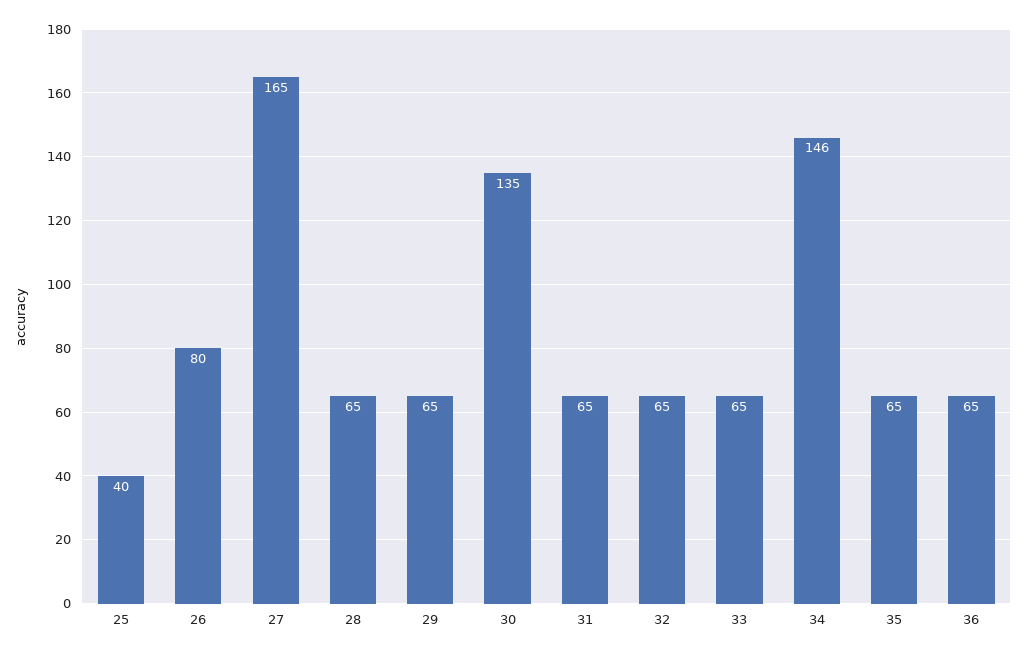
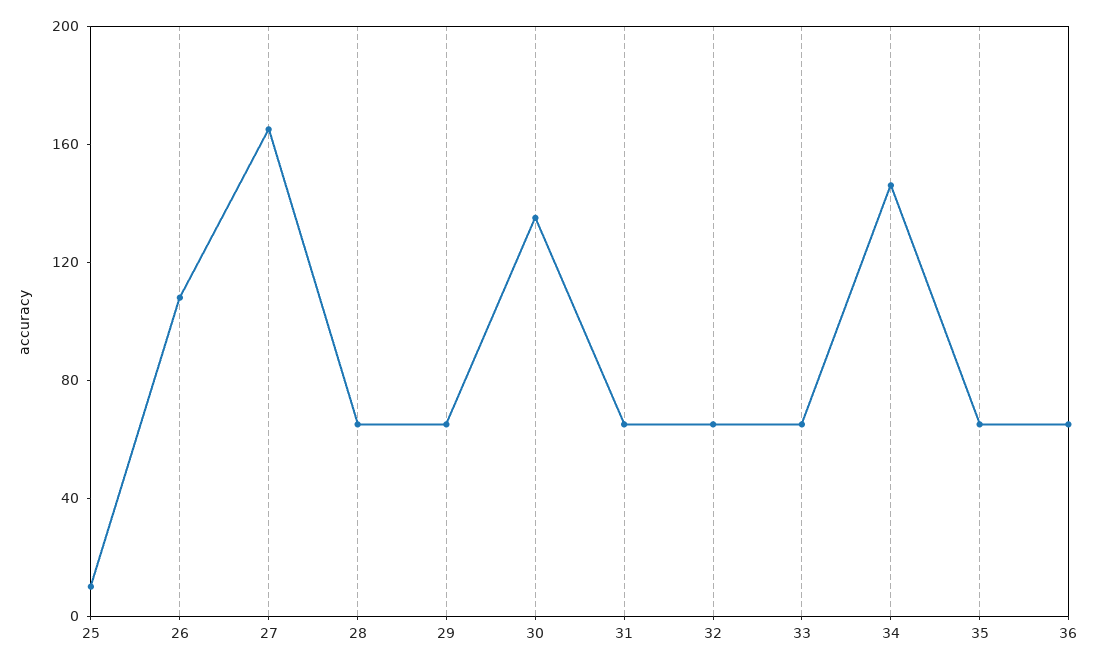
  {
-   "25": 40,
+   "25": 10,
-   "26": 80,
+   "26": 110,
    "27": 165,
    "28": 65,
    "29": 65,
    "30": 135,
    "31": 65,
    "32": 65,
    "33": 65,
    "34": 146,
    "35": 65,
    "36": 65
  }

